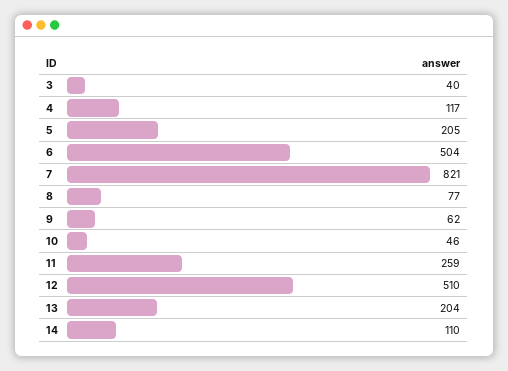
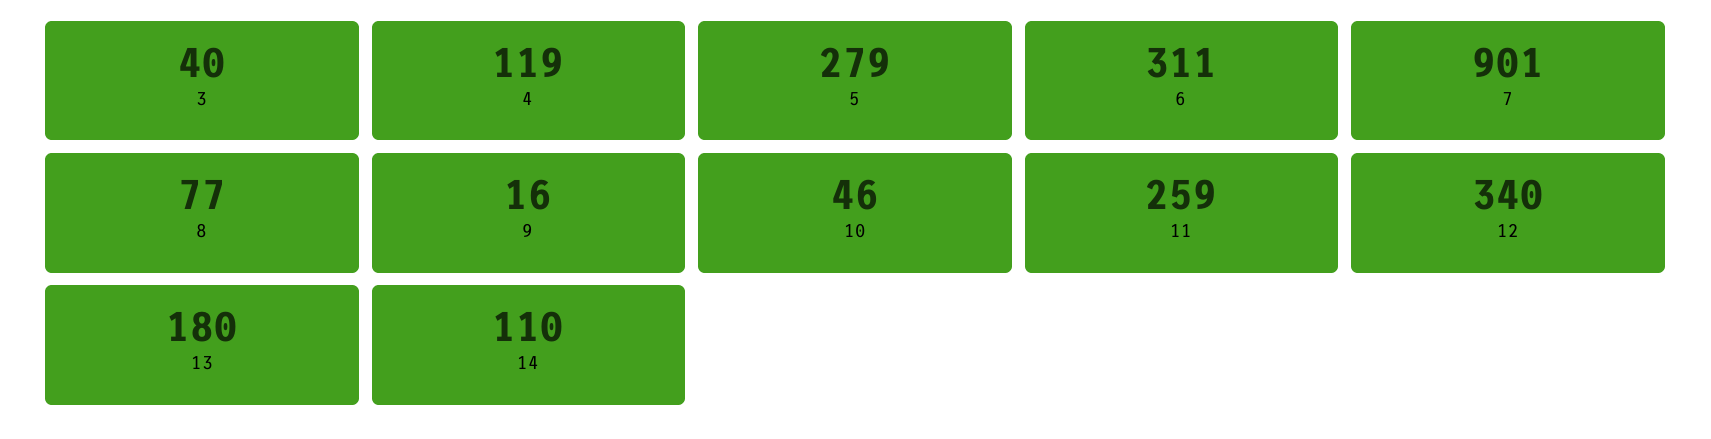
  {
    "3": 40,
-   "4": 117,
+   "4": 119,
-   "5": 205,
+   "5": 279,
-   "6": 504,
+   "6": 311,
-   "7": 821,
+   "7": 901,
    "8": 77,
-   "9": 62,
+   "9": 16,
    "10": 46,
    "11": 259,
-   "12": 510,
+   "12": 340,
-   "13": 204,
+   "13": 180,
    "14": 110
  }

